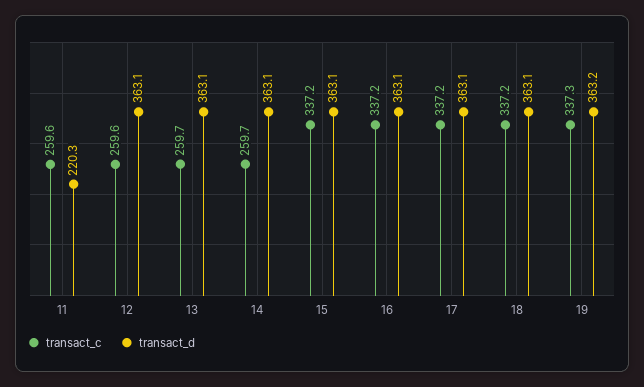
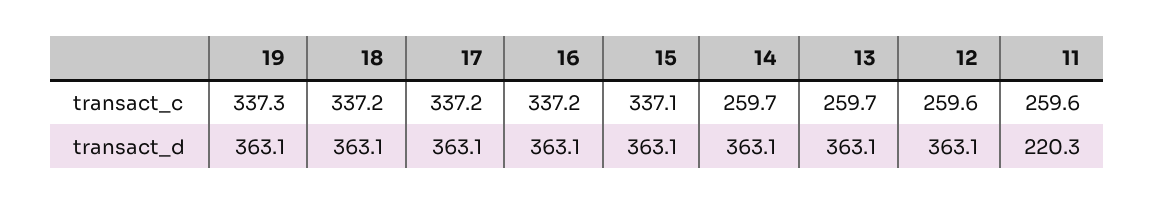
  {
    "transact_c": {
      "11": 259.6,
      "12": 259.6,
      "13": 259.7,
      "14": 259.7,
-     "15": 337.2,
+     "15": 337.1,
      "16": 337.2,
      "17": 337.2,
      "18": 337.2,
      "19": 337.3
    },
    "transact_d": {
      "11": 220.3,
      "12": 363.1,
      "13": 363.1,
      "14": 363.1,
      "15": 363.1,
      "16": 363.1,
      "17": 363.1,
      "18": 363.1,
-     "19": 363.2
+     "19": 363.1
    }
  }

